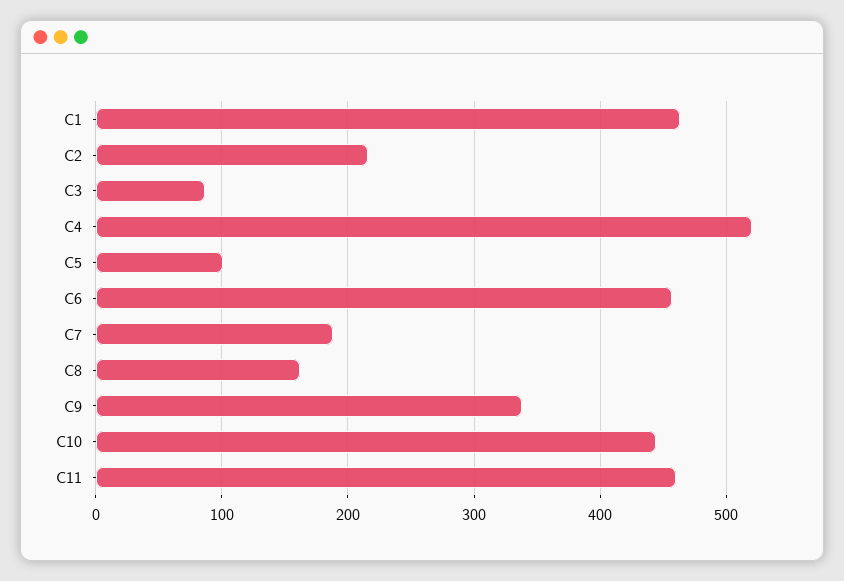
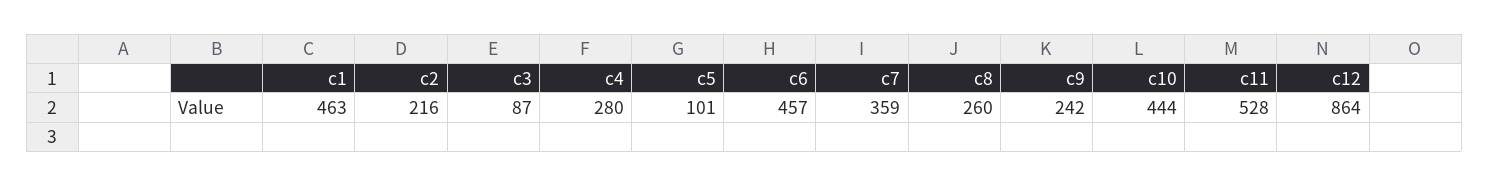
  {
    "C1": 463,
    "C2": 216,
    "C3": 87,
-   "C4": 520,
+   "C4": 280,
    "C5": 101,
    "C6": 457,
-   "C7": 190,
+   "C7": 359,
-   "C8": 160,
+   "C8": 260,
-   "C9": 340,
+   "C9": 242,
    "C10": 444,
-   "C11": 460
+   "C11": 528,
+   "c12": 864
  }

